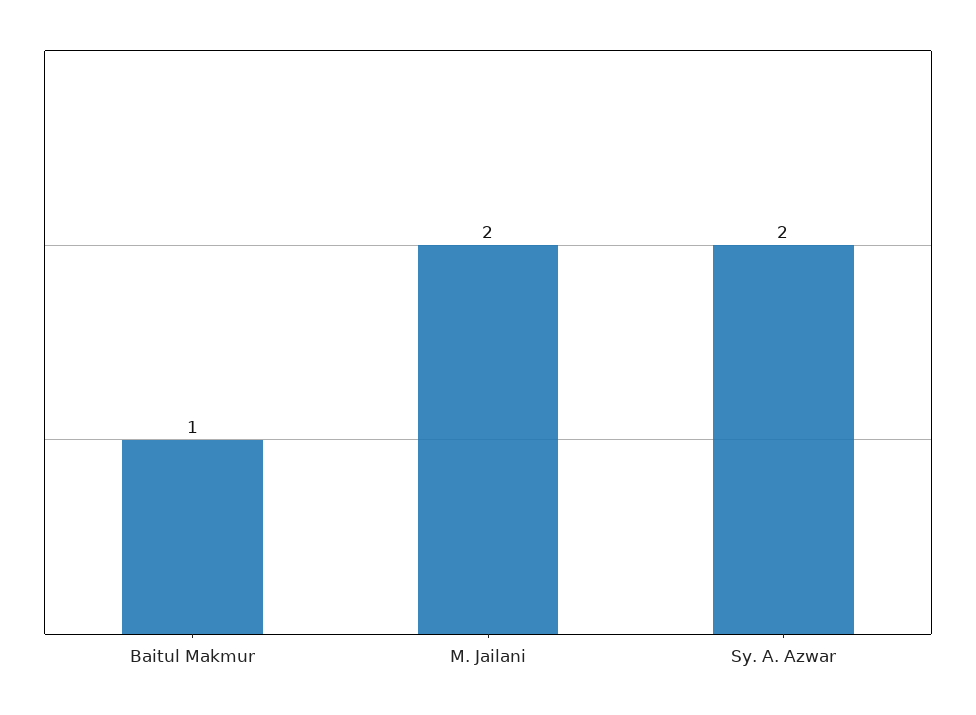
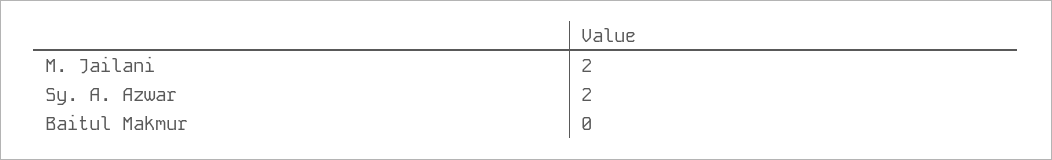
  {
-   "Baitul Makmur": 1,
+   "Baitul Makmur": 0,
    "M. Jailani": 2,
    "Sy. A. Azwar": 2
  }

